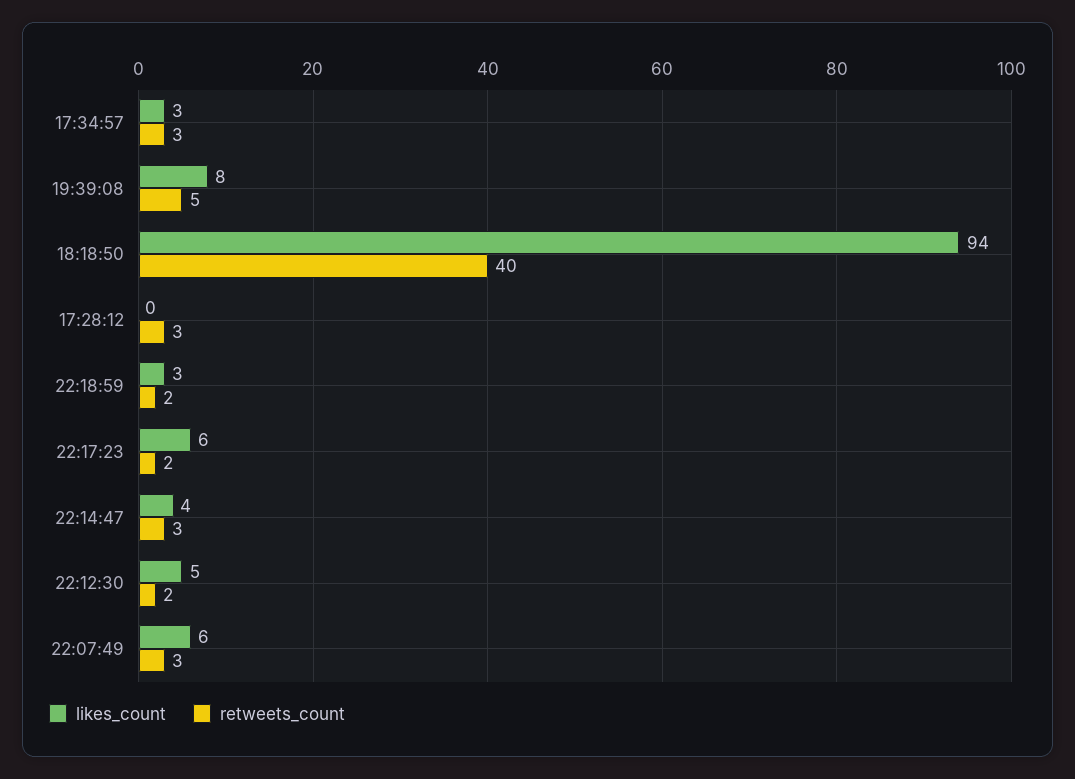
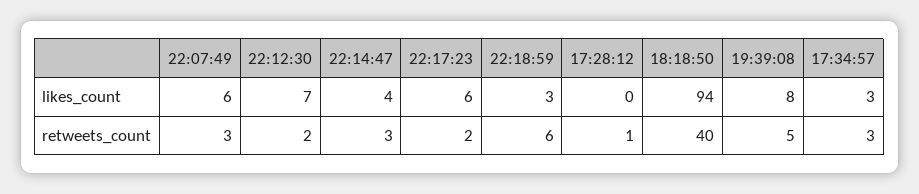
  {
    "likes_count": {
      "17:34:57": 3,
      "19:39:08": 8,
      "18:18:50": 94,
      "17:28:12": 0,
      "22:18:59": 3,
      "22:17:23": 6,
      "22:14:47": 4,
-     "22:12:30": 5,
+     "22:12:30": 7,
      "22:07:49": 6
    },
    "retweets_count": {
      "17:34:57": 3,
      "19:39:08": 5,
      "18:18:50": 40,
-     "17:28:12": 3,
+     "17:28:12": 1,
-     "22:18:59": 2,
+     "22:18:59": 6,
      "22:17:23": 2,
      "22:14:47": 3,
      "22:12:30": 2,
      "22:07:49": 3
    }
  }

